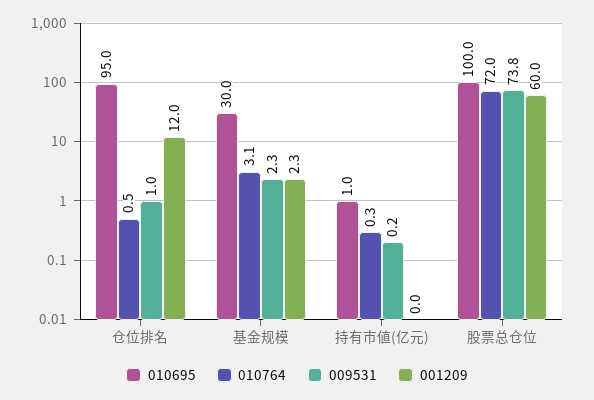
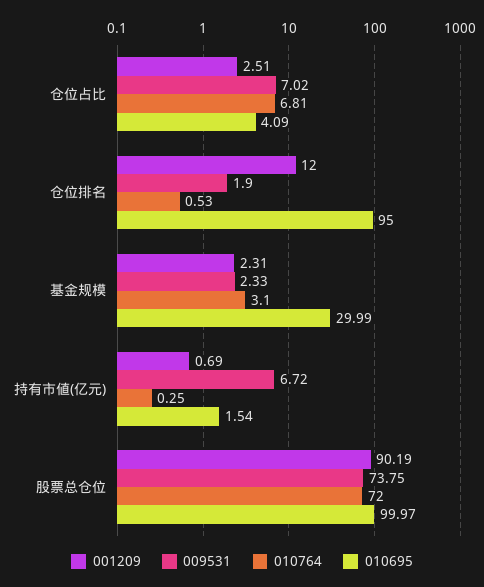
  {
    "010695": {
      "仓位排名": 95,
      "基金规模": 29.99,
-     "持有市値(亿元)": 1,
+     "持有市値(亿元)": 1.54,
-     "股票总仓位": 99.97
+     "股票总仓位": 99.97,
+     "仓位占比": 4.09
    },
    "010764": {
      "仓位排名": 0.53,
      "基金规模": 3.1,
      "持有市値(亿元)": 0.25,
-     "股票总仓位": 72
+     "股票总仓位": 72,
+     "仓位占比": 6.81
    },
    "009531": {
-     "仓位排名": 1,
+     "仓位排名": 1.9,
      "基金规模": 2.33,
-     "持有市値(亿元)": 0.2,
+     "持有市値(亿元)": 6.72,
-     "股票总仓位": 73.75
+     "股票总仓位": 73.75,
+     "仓位占比": 7.02
    },
    "001209": {
      "仓位排名": 12,
      "基金规模": 2.31,
-     "持有市値(亿元)": 0,
+     "持有市値(亿元)": 0.69,
-     "股票总仓位": 60
+     "股票总仓位": 90.19,
+     "仓位占比": 2.51
    }
  }

